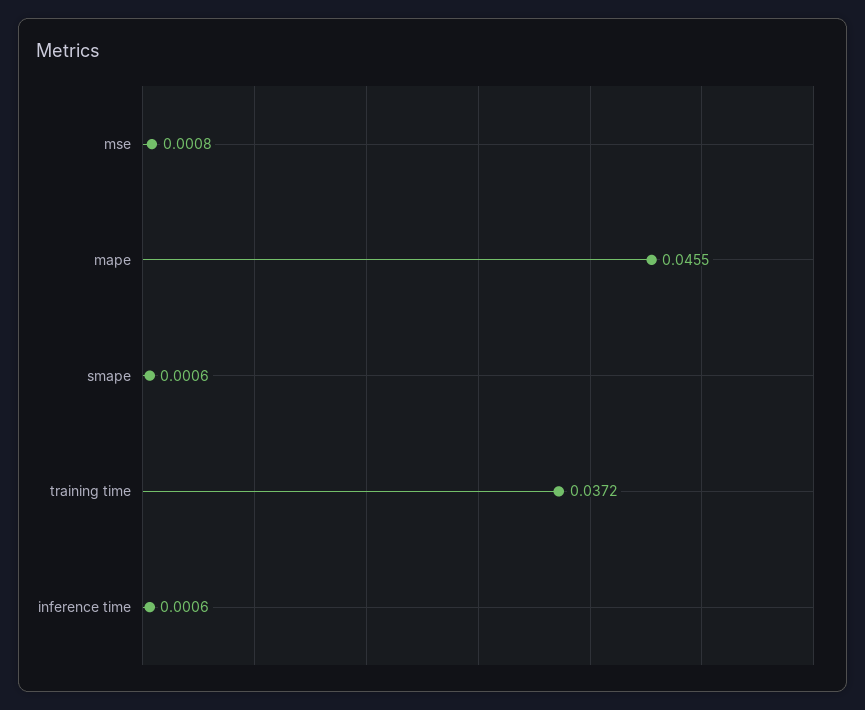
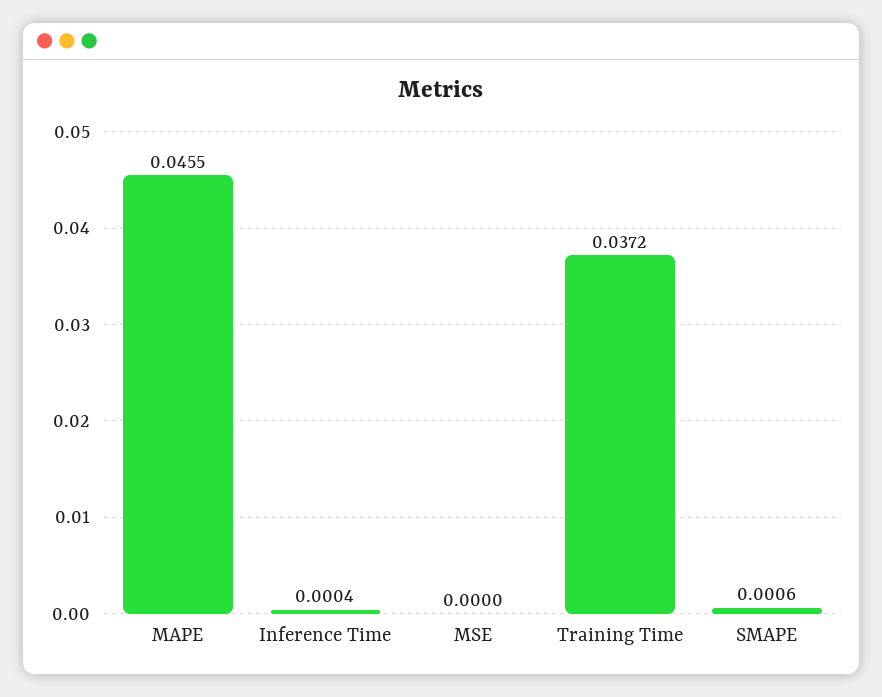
  {
-   "mse": 0.0008,
+   "mse": 0,
    "mape": 0.0455,
    "smape": 0.0006,
    "training time": 0.0372,
-   "inference time": 0.0006
+   "inference time": 0.0004
  }

